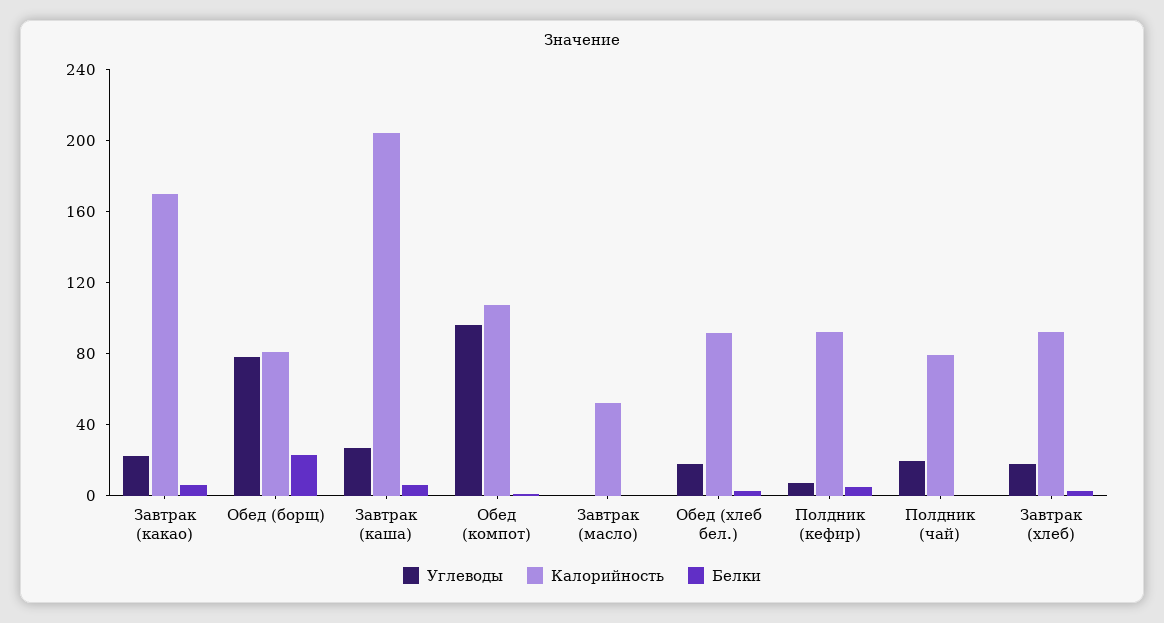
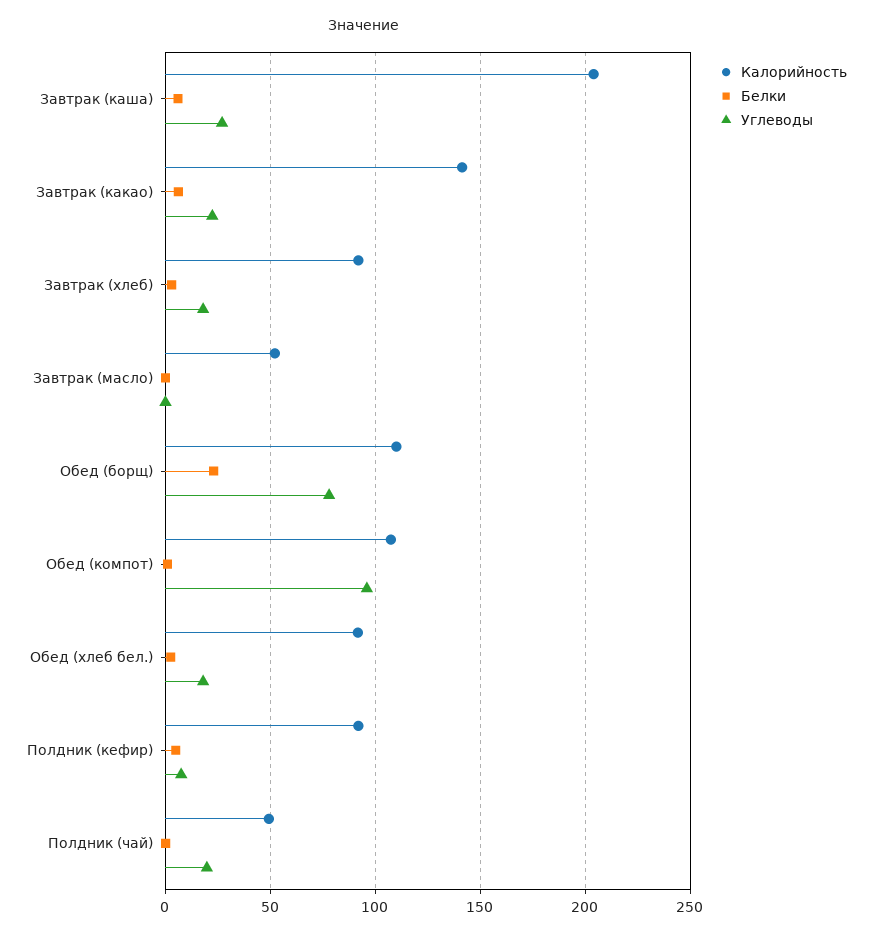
  {
    "Углеводы": {
      "Завтрак (какао)": 20,
      "Обед (борщ)": 80,
      "Завтрак (каша)": 25,
      "Обед (компот)": 95,
      "Завтрак (масло)": 0,
      "Обед (хлеб бел.)": 20,
      "Полдник (кефир)": 10,
      "Полдник (чай)": 20,
      "Завтрак (хлеб)": 20
    },
    "Калорийность": {
-     "Завтрак (какао)": 170,
+     "Завтрак (какао)": 140,
-     "Обед (борщ)": 80,
+     "Обед (борщ)": 110,
      "Завтрак (каша)": 205,
      "Обед (компот)": 105,
      "Завтрак (масло)": 50,
      "Обед (хлеб бел.)": 90,
      "Полдник (кефир)": 90,
-     "Полдник (чай)": 80,
+     "Полдник (чай)": 50,
      "Завтрак (хлеб)": 90
    },
    "Белки": {
      "Завтрак (какао)": 5,
      "Обед (борщ)": 25,
      "Завтрак (каша)": 5,
      "Обед (компот)": 0,
      "Завтрак (масло)": 0,
      "Обед (хлеб бел.)": 5,
      "Полдник (кефир)": 5,
      "Полдник (чай)": 0,
      "Завтрак (хлеб)": 5
    }
  }

